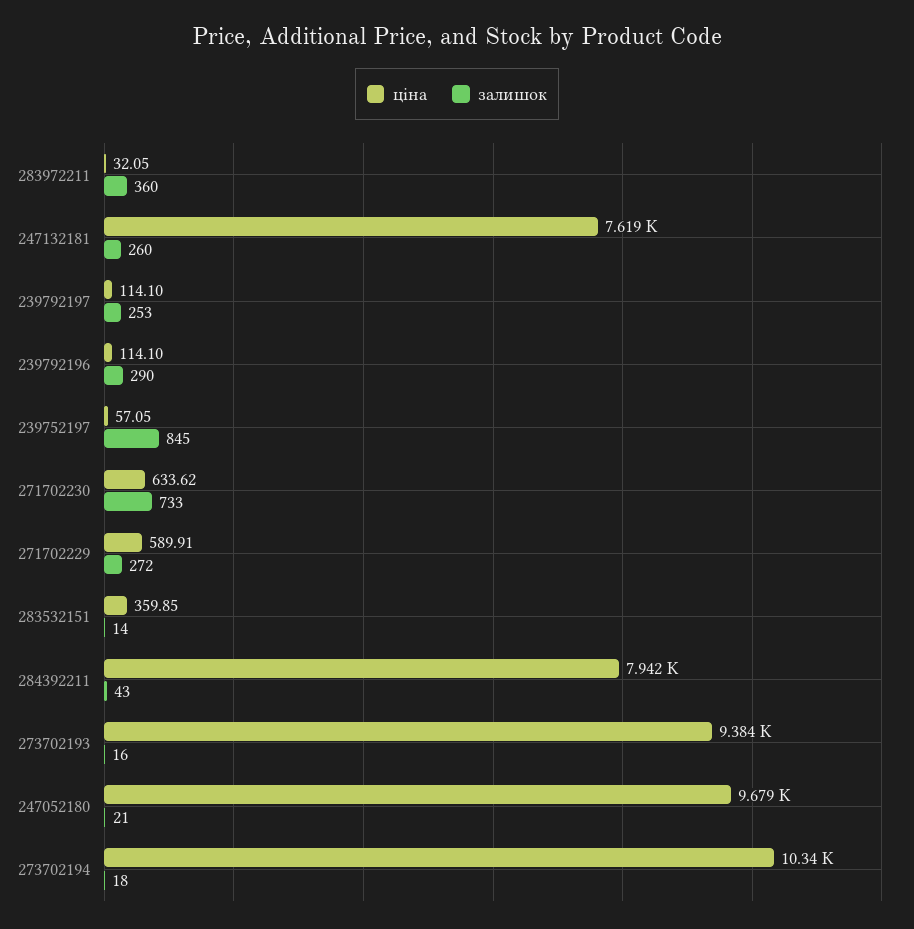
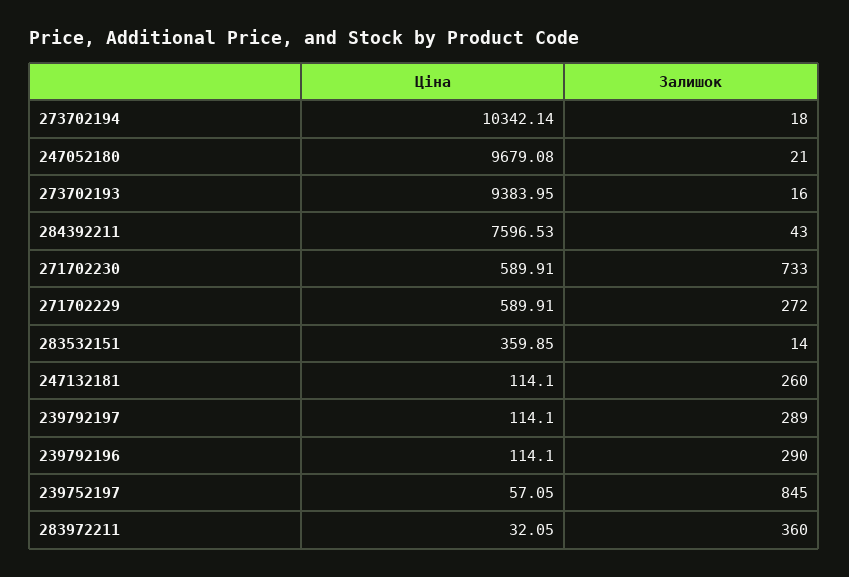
  {
    "ціна": {
      "283972211": 32.05,
-     "247132181": 7619,
+     "247132181": 114.1,
      "239792197": 114.1,
      "239792196": 114.1,
      "239752197": 57.05,
-     "271702230": 633.62,
+     "271702230": 589.91,
      "271702229": 589.91,
      "283532151": 359.85,
-     "284392211": 7942,
+     "284392211": 7596.53,
      "273702193": 9383.95,
      "247052180": 9679.08,
      "273702194": 10342.14
    },
    "залишок": {
      "283972211": 360,
      "247132181": 260,
-     "239792197": 253,
+     "239792197": 289,
      "239792196": 290,
      "239752197": 845,
      "271702230": 733,
      "271702229": 272,
      "283532151": 14,
      "284392211": 43,
      "273702193": 16,
      "247052180": 21,
      "273702194": 18
    }
  }

